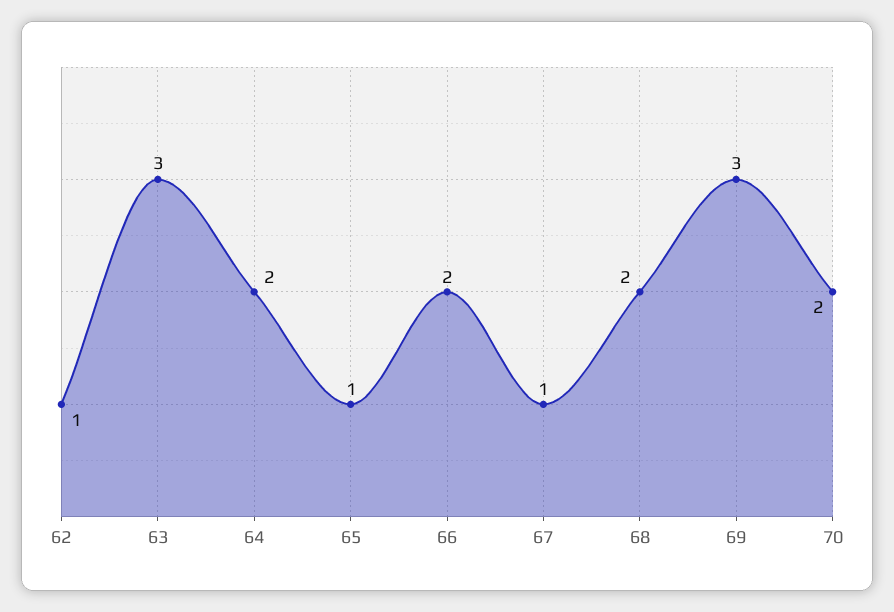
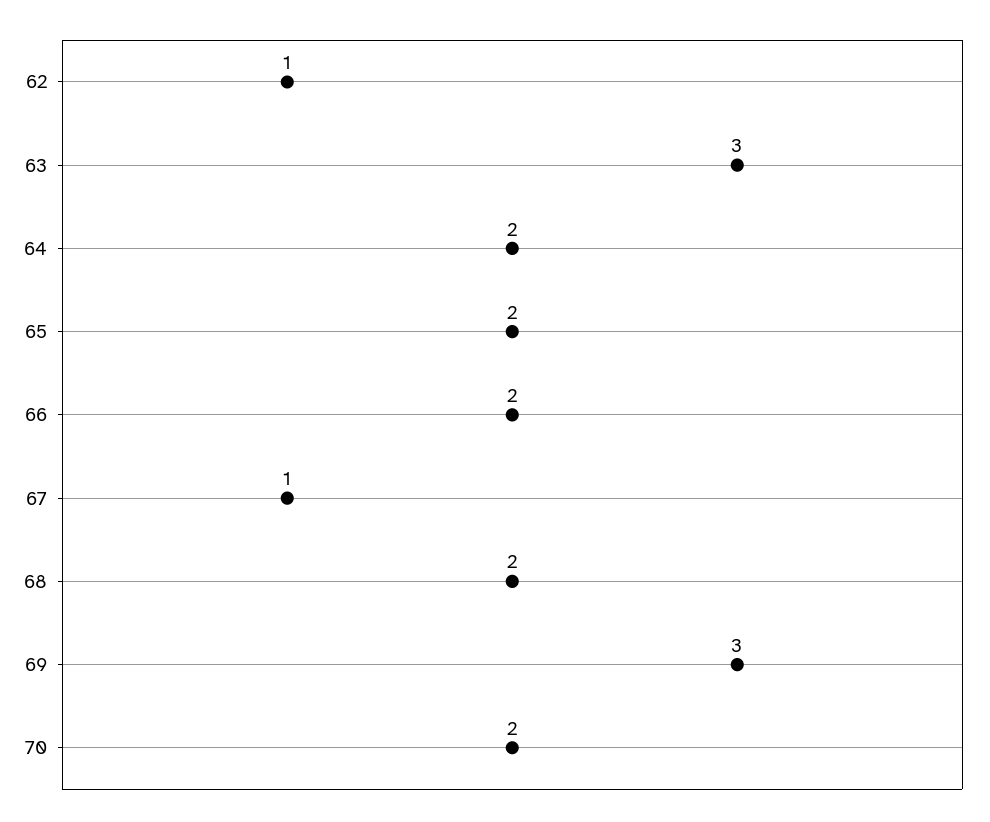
  {
    "62": 1,
    "63": 3,
    "64": 2,
-   "65": 1,
+   "65": 2,
    "66": 2,
    "67": 1,
    "68": 2,
    "69": 3,
    "70": 2
  }

